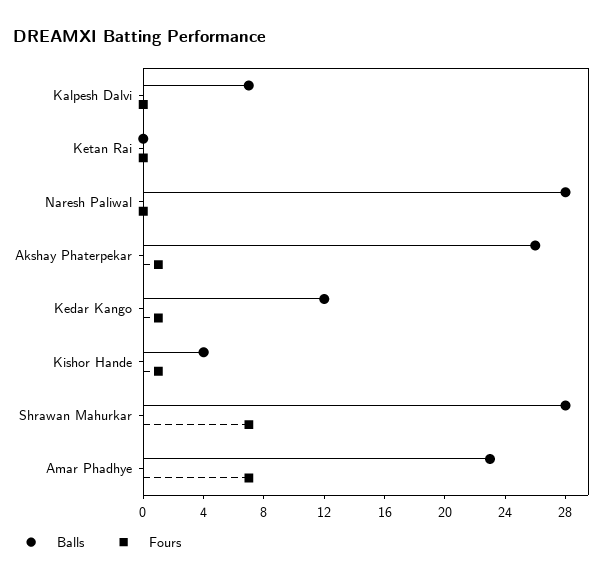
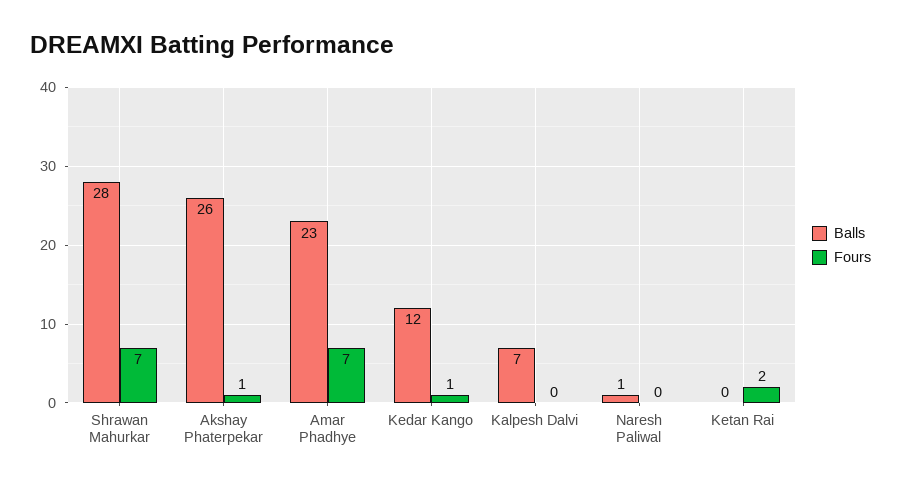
  {
    "Balls": {
      "Kalpesh Dalvi": 7,
      "Ketan Rai": 0,
-     "Naresh Paliwal": 28,
+     "Naresh Paliwal": 1,
      "Akshay Phaterpekar": 26,
      "Kedar Kango": 12,
-     "Kishor Hande": 4,
      "Shrawan Mahurkar": 28,
      "Amar Phadhye": 23
    },
    "Fours": {
      "Kalpesh Dalvi": 0,
-     "Ketan Rai": 0,
+     "Ketan Rai": 2,
      "Naresh Paliwal": 0,
      "Akshay Phaterpekar": 1,
      "Kedar Kango": 1,
-     "Kishor Hande": 1,
      "Shrawan Mahurkar": 7,
      "Amar Phadhye": 7
    }
  }

